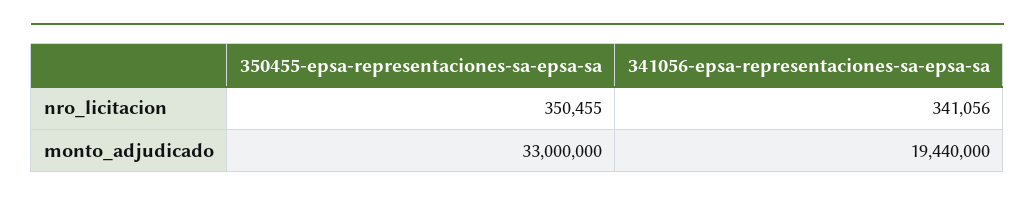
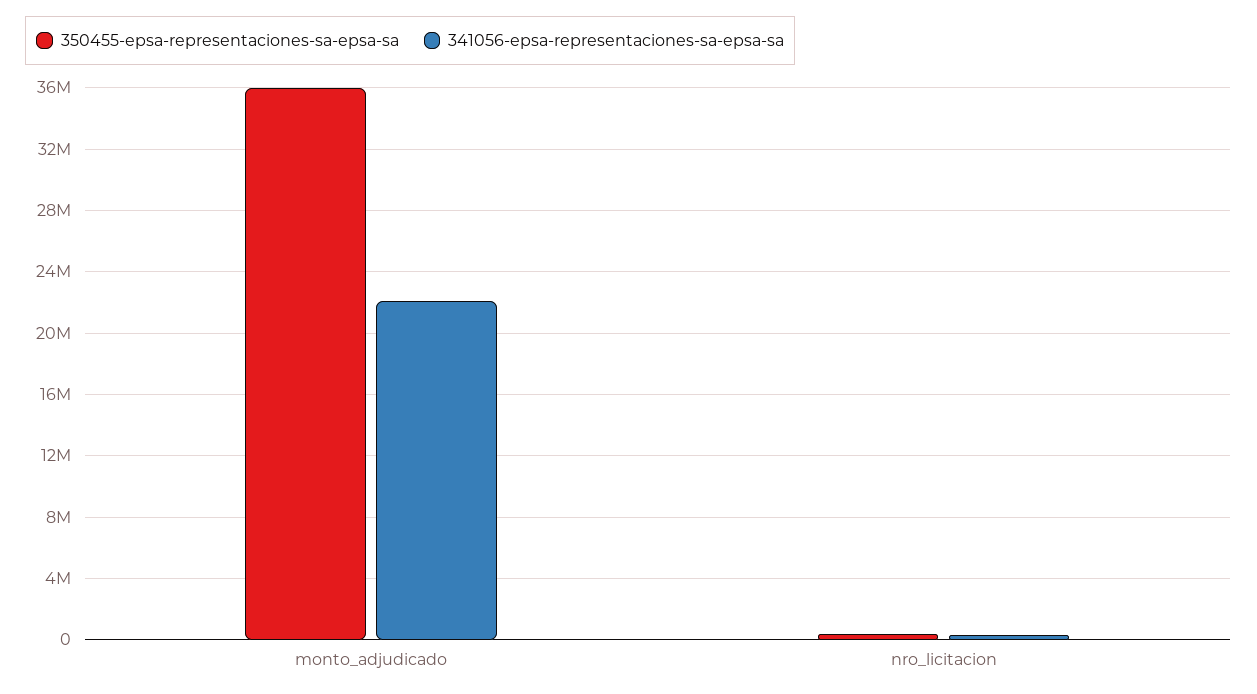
  {
    "350455-epsa-representaciones-sa-epsa-sa": {
      "nro_licitacion": 350455,
-     "monto_adjudicado": 33000000
+     "monto_adjudicado": 36000000
    },
    "341056-epsa-representaciones-sa-epsa-sa": {
      "nro_licitacion": 341056,
-     "monto_adjudicado": 19440000
+     "monto_adjudicado": 22000000
    }
  }

